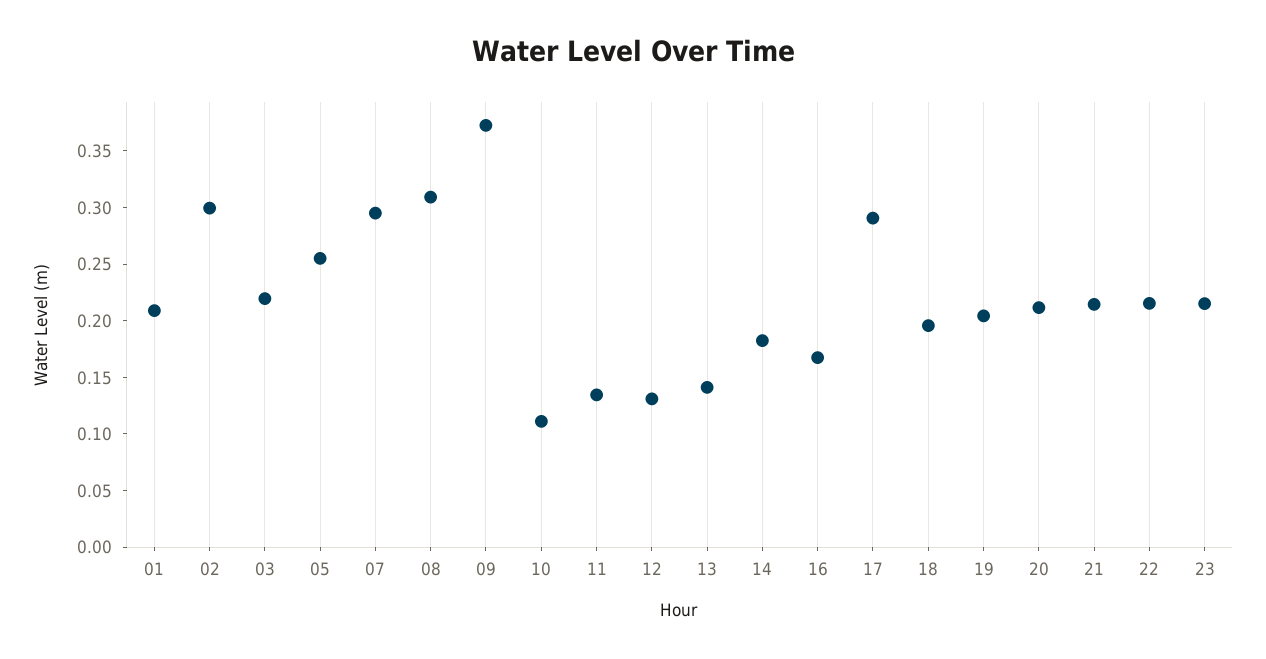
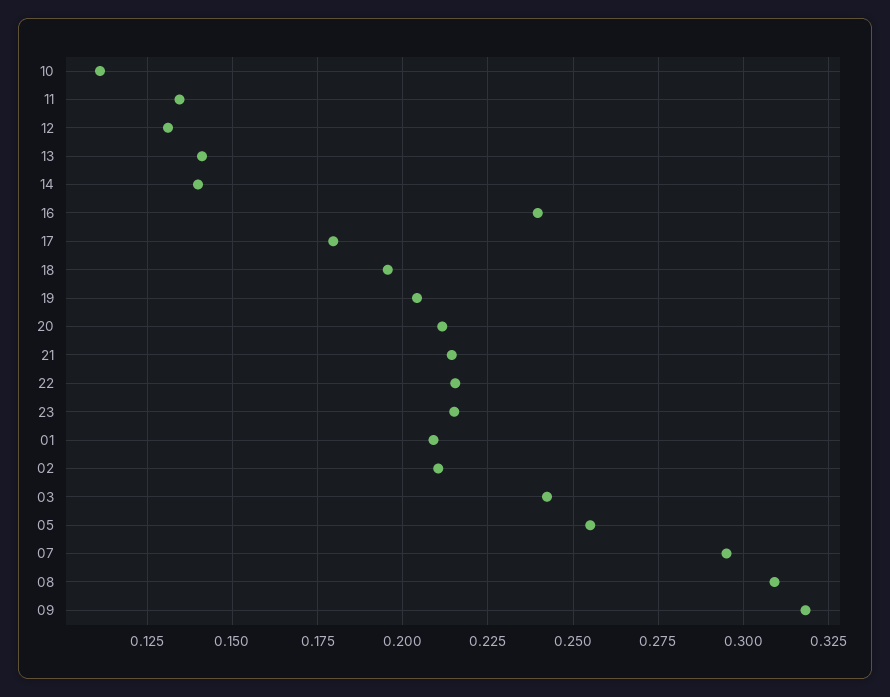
  {
    "01": 0.21,
-   "02": 0.3,
+   "02": 0.21,
-   "03": 0.22,
+   "03": 0.2425,
    "05": 0.255,
    "07": 0.295,
    "08": 0.31,
-   "09": 0.37,
+   "09": 0.3175,
    "10": 0.11,
    "11": 0.135,
    "12": 0.13,
    "13": 0.14,
-   "14": 0.18,
+   "14": 0.14,
-   "16": 0.17,
+   "16": 0.24,
-   "17": 0.29,
+   "17": 0.18,
    "18": 0.195,
    "19": 0.205,
    "20": 0.2125,
    "21": 0.215,
    "22": 0.215,
    "23": 0.215
  }

